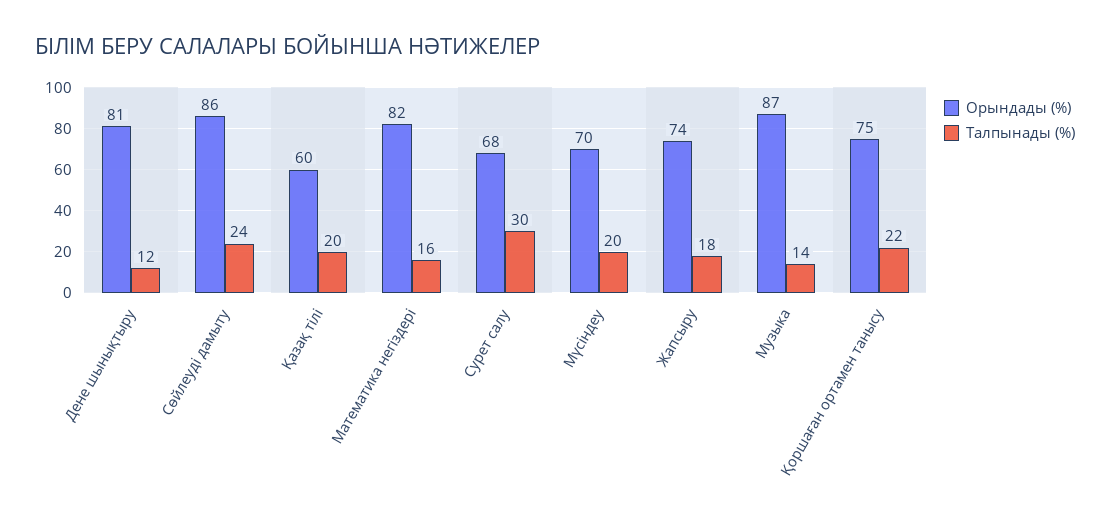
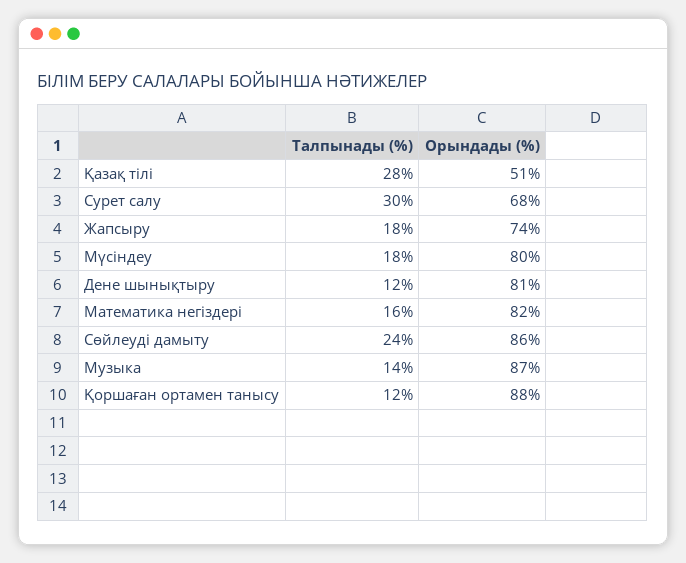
  {
    "Орындады (%)": {
      "Дене шынықтыру": 81,
      "Сөйлеуді дамыту": 86,
-     "Қазақ тілі": 60,
+     "Қазақ тілі": 51,
      "Математика негіздері": 82,
      "Сурет салу": 68,
-     "Мүсіндеу": 70,
+     "Мүсіндеу": 80,
      "Жапсыру": 74,
      "Музыка": 87,
-     "Қоршаған ортамен танысу": 75
+     "Қоршаған ортамен танысу": 88
    },
    "Талпынады (%)": {
      "Дене шынықтыру": 12,
      "Сөйлеуді дамыту": 24,
-     "Қазақ тілі": 20,
+     "Қазақ тілі": 28,
      "Математика негіздері": 16,
      "Сурет салу": 30,
-     "Мүсіндеу": 20,
+     "Мүсіндеу": 18,
      "Жапсыру": 18,
      "Музыка": 14,
-     "Қоршаған ортамен танысу": 22
+     "Қоршаған ортамен танысу": 12
    }
  }

